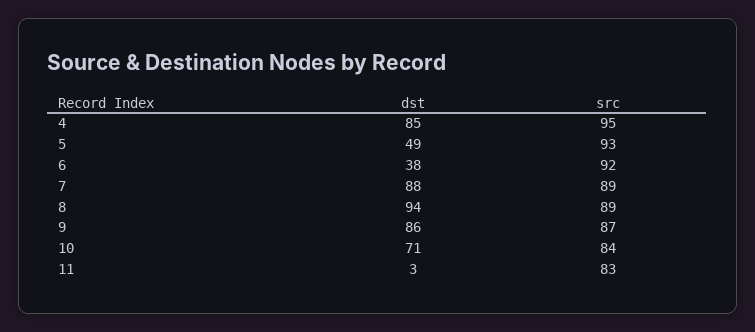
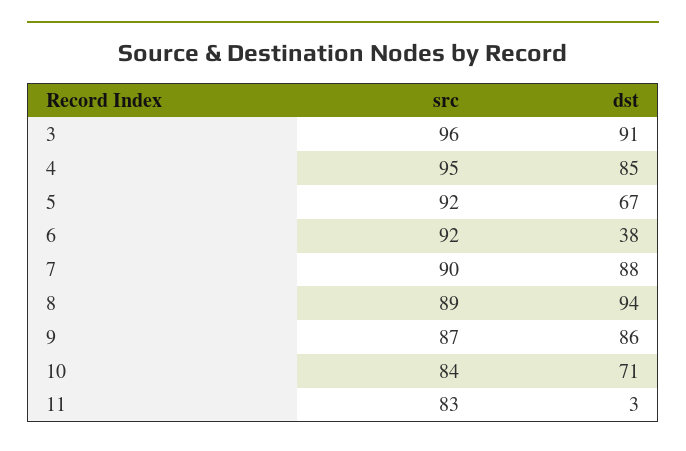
  {
    "dst": {
      "4": 85,
-     "5": 49,
+     "5": 67,
      "6": 38,
      "7": 88,
      "8": 94,
      "9": 86,
      "10": 71,
-     "11": 3
+     "11": 3,
+     "3": 91
    },
    "src": {
      "4": 95,
-     "5": 93,
+     "5": 92,
      "6": 92,
-     "7": 89,
+     "7": 90,
      "8": 89,
      "9": 87,
      "10": 84,
-     "11": 83
+     "11": 83,
+     "3": 96
    }
  }

